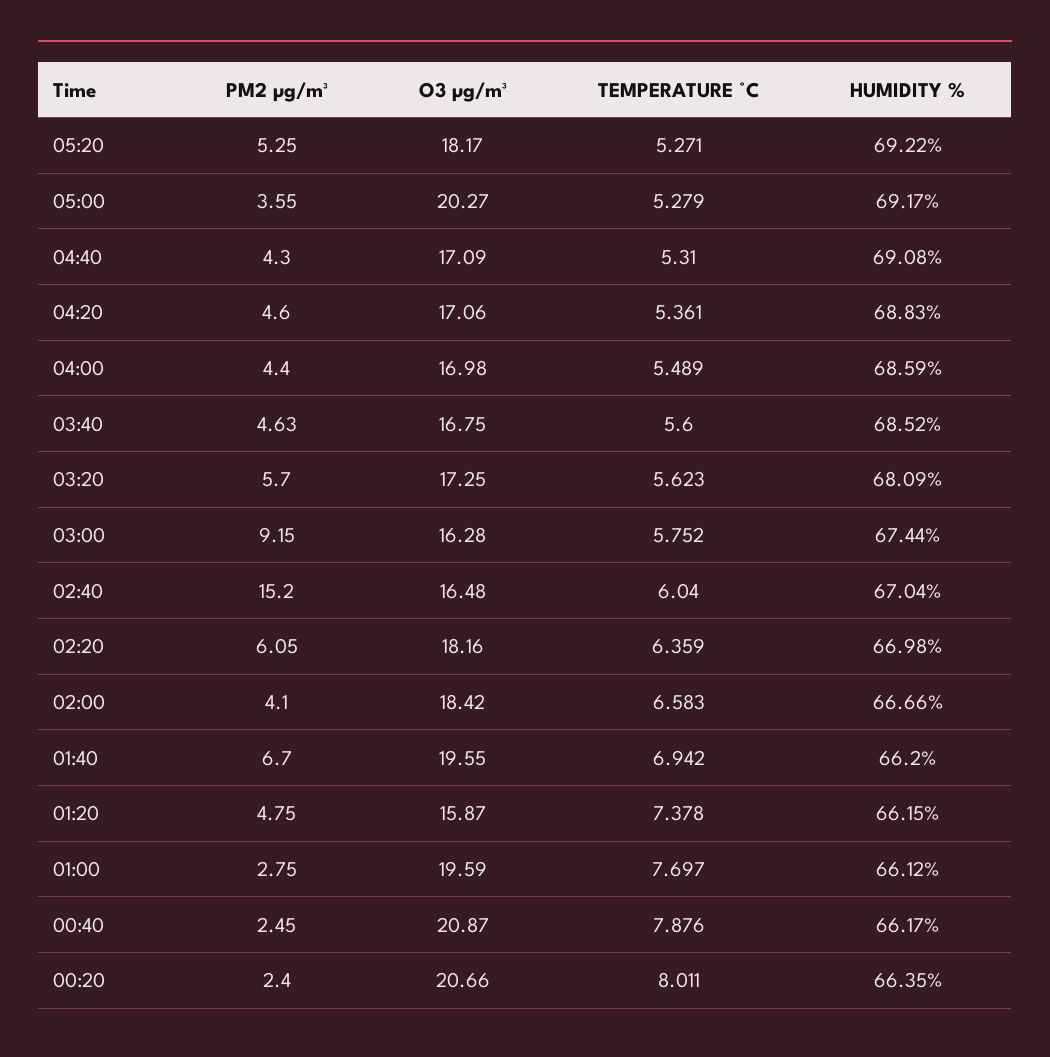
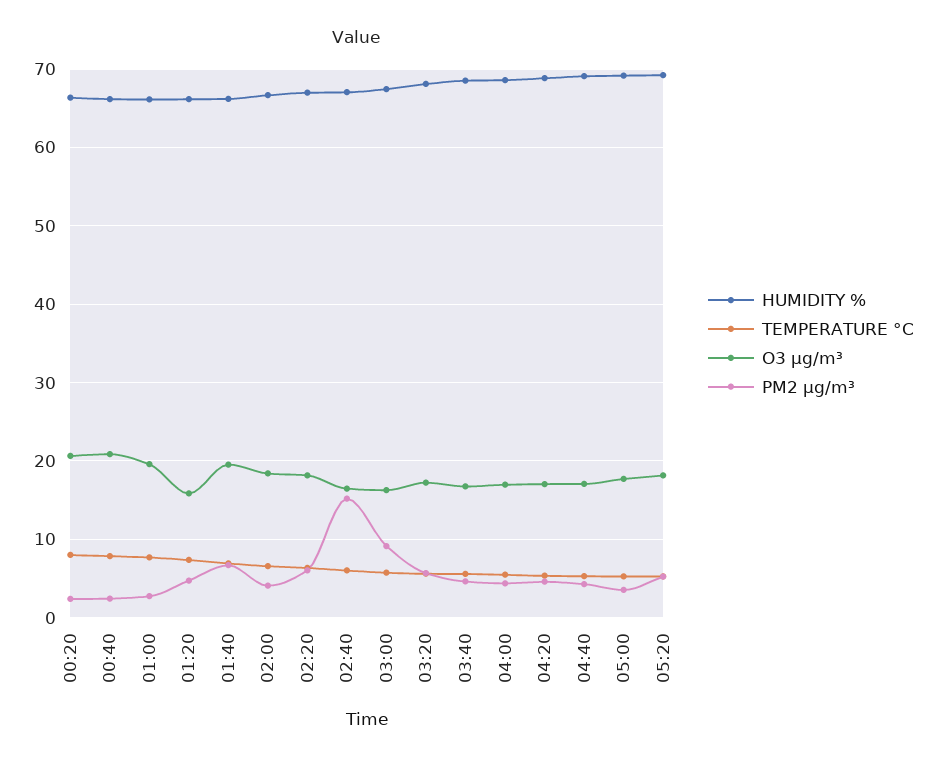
  {
    "PM2 µg/m³": {
      "05:20": 5.25,
      "05:00": 3.55,
      "04:40": 4.3,
      "04:20": 4.6,
      "04:00": 4.4,
      "03:40": 4.63,
      "03:20": 5.7,
      "03:00": 9.15,
      "02:40": 15.2,
      "02:20": 6.05,
      "02:00": 4.1,
      "01:40": 6.7,
      "01:20": 4.75,
      "01:00": 2.75,
      "00:40": 2.45,
      "00:20": 2.4
    },
    "O3 µg/m³": {
      "05:20": 18.17,
-     "05:00": 20.27,
+     "05:00": 18,
      "04:40": 17.09,
      "04:20": 17.06,
      "04:00": 16.98,
      "03:40": 16.75,
      "03:20": 17.25,
      "03:00": 16.28,
      "02:40": 16.48,
      "02:20": 18.16,
      "02:00": 18.42,
      "01:40": 19.55,
      "01:20": 15.87,
      "01:00": 19.59,
      "00:40": 20.87,
      "00:20": 20.66
    },
    "TEMPERATURE °C": {
      "05:20": 5.271,
      "05:00": 5.279,
      "04:40": 5.31,
      "04:20": 5.361,
      "04:00": 5.489,
      "03:40": 5.6,
      "03:20": 5.623,
      "03:00": 5.752,
      "02:40": 6.04,
      "02:20": 6.359,
      "02:00": 6.583,
      "01:40": 6.942,
      "01:20": 7.378,
      "01:00": 7.697,
      "00:40": 7.876,
      "00:20": 8.011
    },
    "HUMIDITY %": {
      "05:20": 69.22,
      "05:00": 69.17,
      "04:40": 69.08,
      "04:20": 68.83,
      "04:00": 68.59,
      "03:40": 68.52,
      "03:20": 68.09,
      "03:00": 67.44,
      "02:40": 67.04,
      "02:20": 66.98,
      "02:00": 66.66,
      "01:40": 66.2,
      "01:20": 66.15,
      "01:00": 66.12,
      "00:40": 66.17,
      "00:20": 66.35
    }
  }

